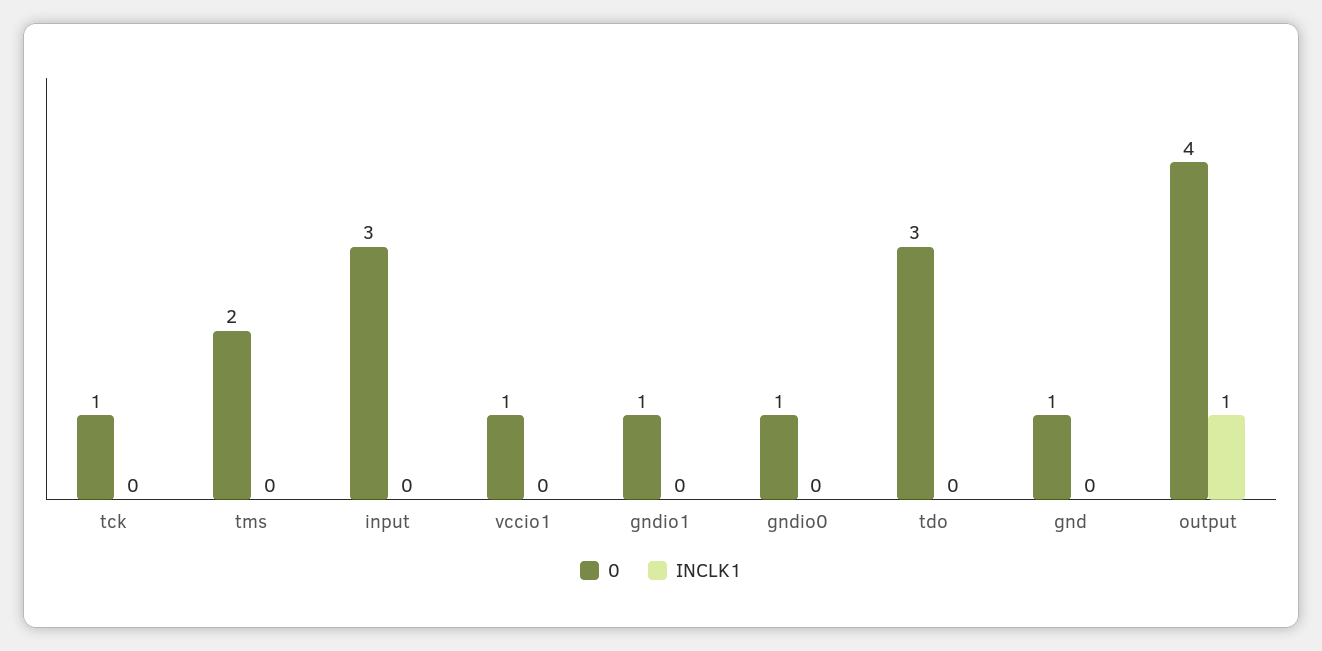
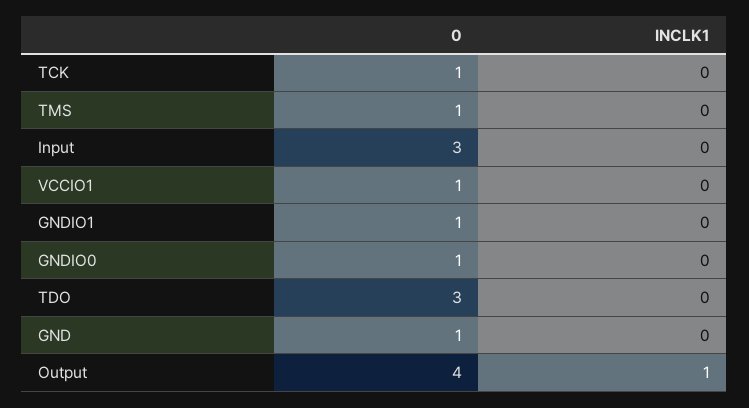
  {
    "0": {
      "tck": 1,
-     "tms": 2,
+     "tms": 1,
      "input": 3,
      "vccio1": 1,
      "gndio1": 1,
      "gndio0": 1,
      "tdo": 3,
      "gnd": 1,
      "output": 4
    },
    "INCLK1": {
      "tck": 0,
      "tms": 0,
      "input": 0,
      "vccio1": 0,
      "gndio1": 0,
      "gndio0": 0,
      "tdo": 0,
      "gnd": 0,
      "output": 1
    }
  }

